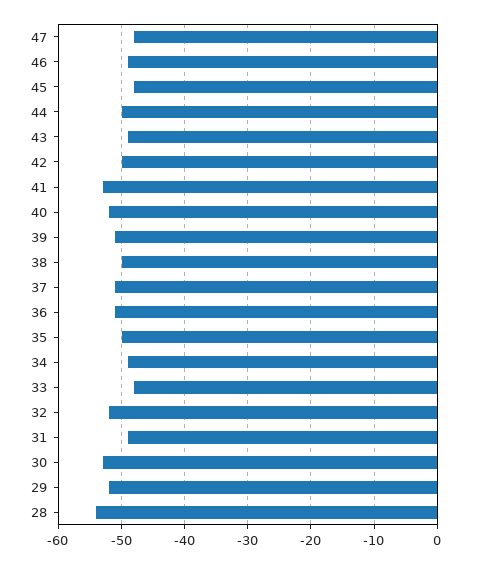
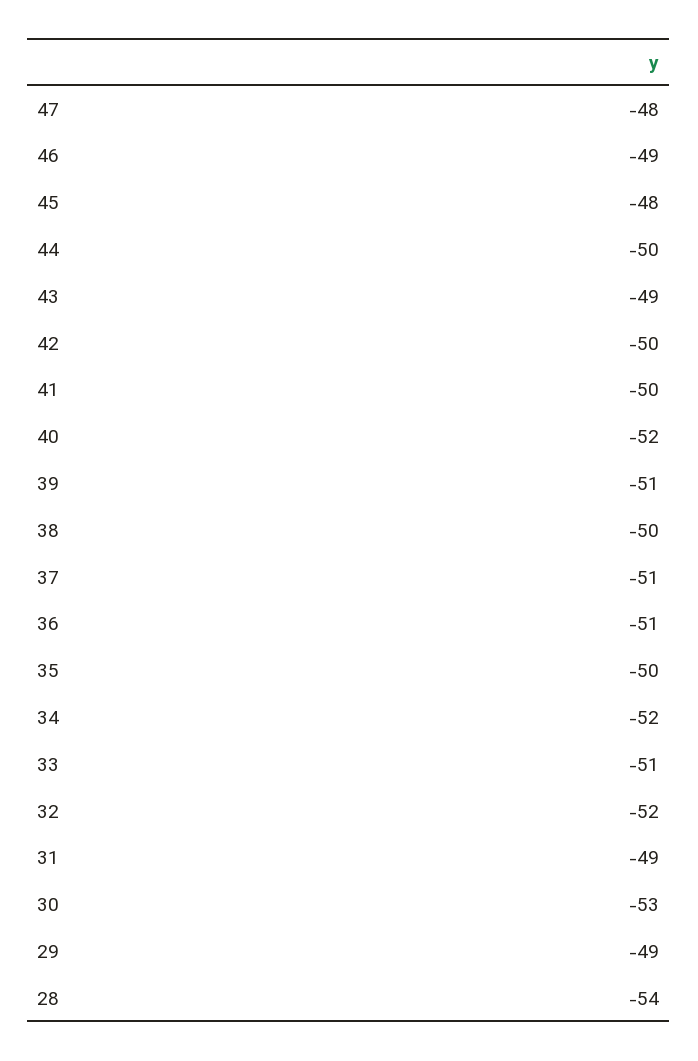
  {
    "47": -48,
    "46": -49,
    "45": -48,
    "44": -50,
    "43": -49,
    "42": -50,
-   "41": -53,
+   "41": -50,
    "40": -52,
    "39": -51,
    "38": -50,
    "37": -51,
    "36": -51,
    "35": -50,
-   "34": -49,
+   "34": -52,
-   "33": -48,
+   "33": -51,
    "32": -52,
    "31": -49,
    "30": -53,
-   "29": -52,
+   "29": -49,
    "28": -54
  }

